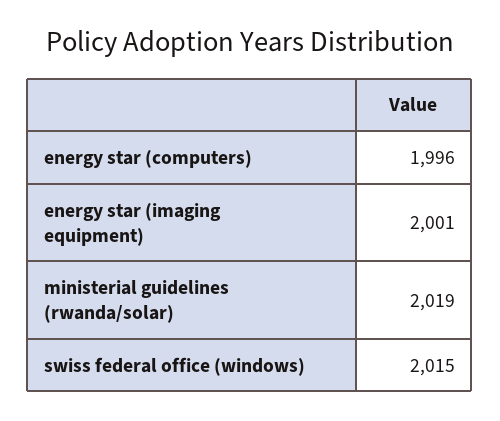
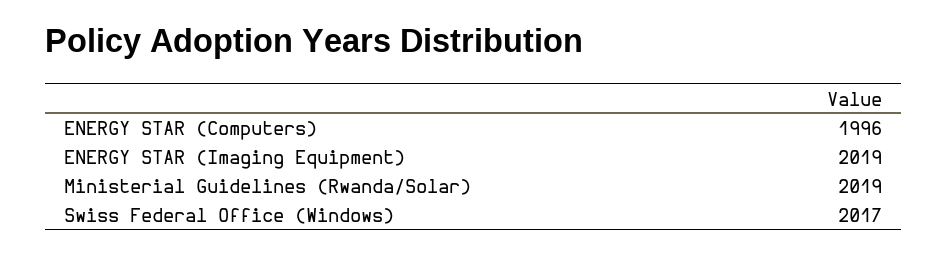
  {
    "energy star (computers)": 1996,
-   "energy star (imaging equipment)": 2001,
+   "energy star (imaging equipment)": 2019,
    "ministerial guidelines (rwanda/solar)": 2019,
-   "swiss federal office (windows)": 2015
+   "swiss federal office (windows)": 2017
  }

